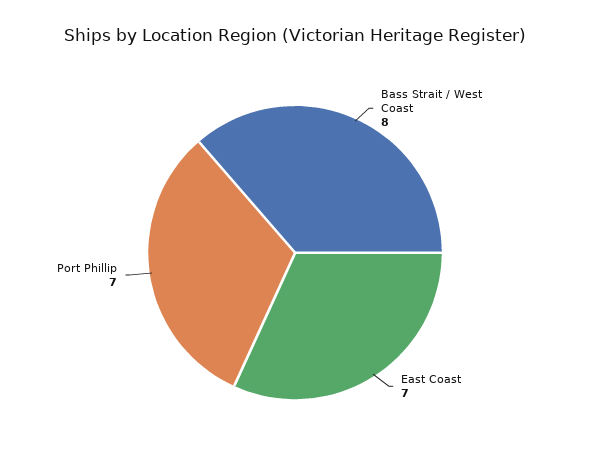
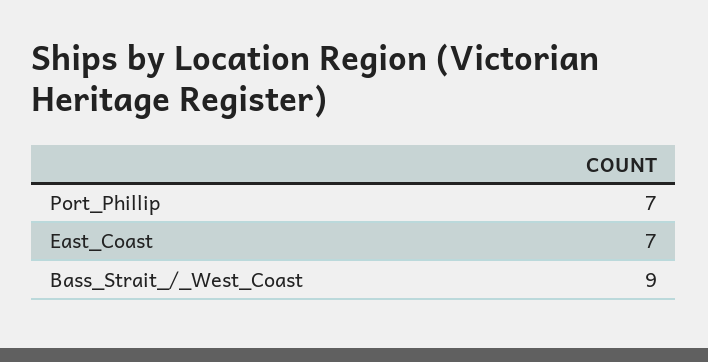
  {
-   "Bass Strait / West Coast": 8,
+   "Bass Strait / West Coast": 9,
    "East Coast": 7,
    "Port Phillip": 7
  }

